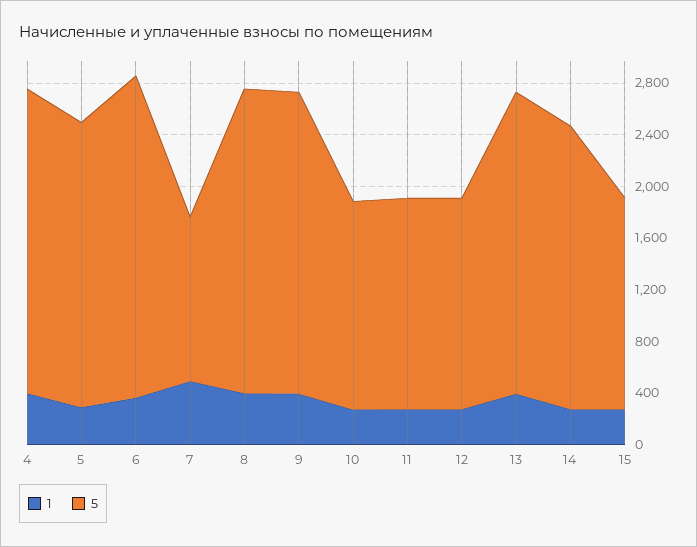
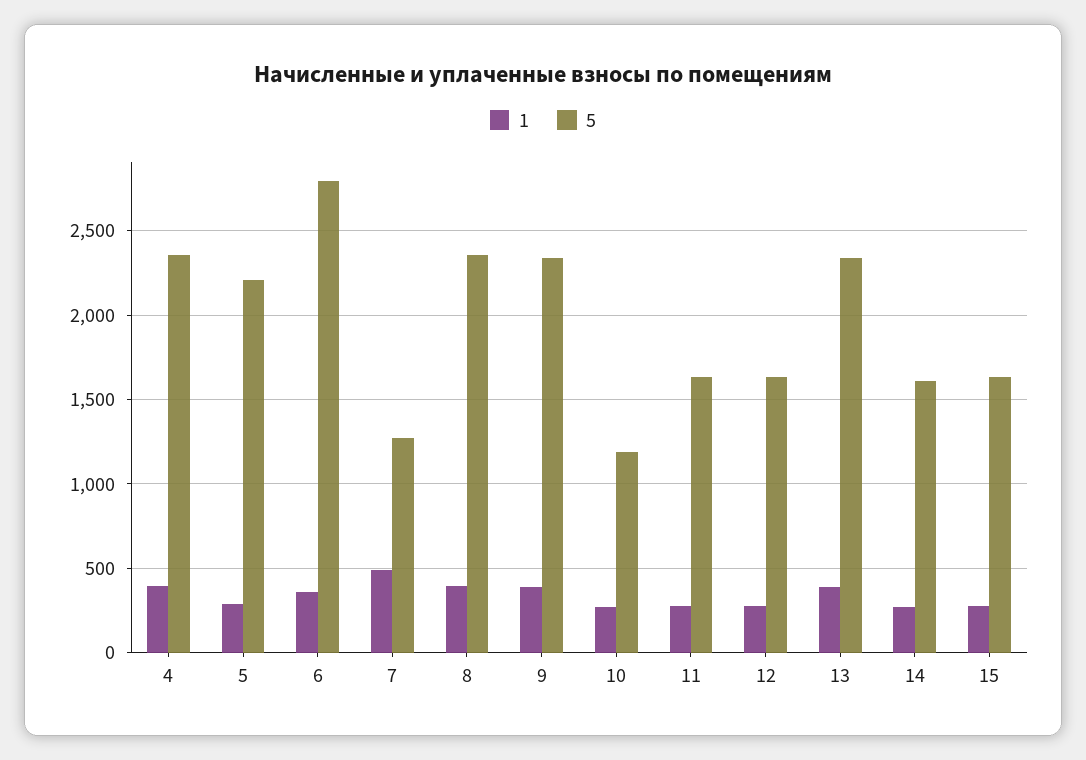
  {
    "1": {
      "4": 400,
      "5": 300,
      "6": 350,
      "7": 500,
      "8": 400,
      "9": 400,
      "10": 250,
      "11": 250,
      "12": 250,
      "13": 400,
      "14": 250,
      "15": 250
    },
    "5": {
      "4": 2350,
      "5": 2200,
-     "6": 2500,
+     "6": 2800,
      "7": 1250,
      "8": 2350,
      "9": 2350,
-     "10": 1600,
+     "10": 1200,
      "11": 1650,
      "12": 1650,
      "13": 2350,
-     "14": 2200,
+     "14": 1600,
      "15": 1650
    }
  }

